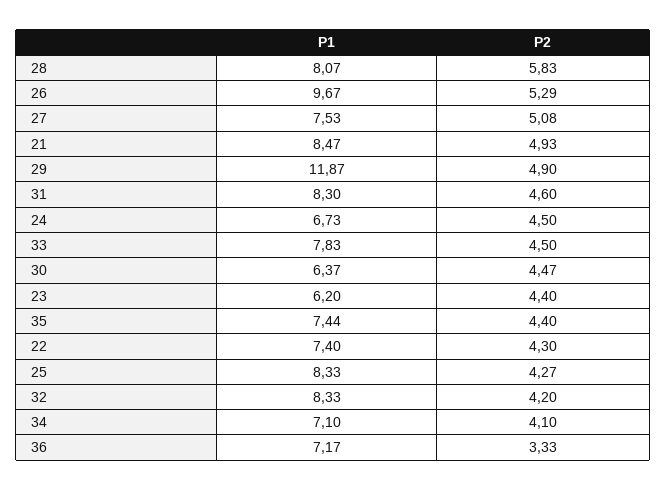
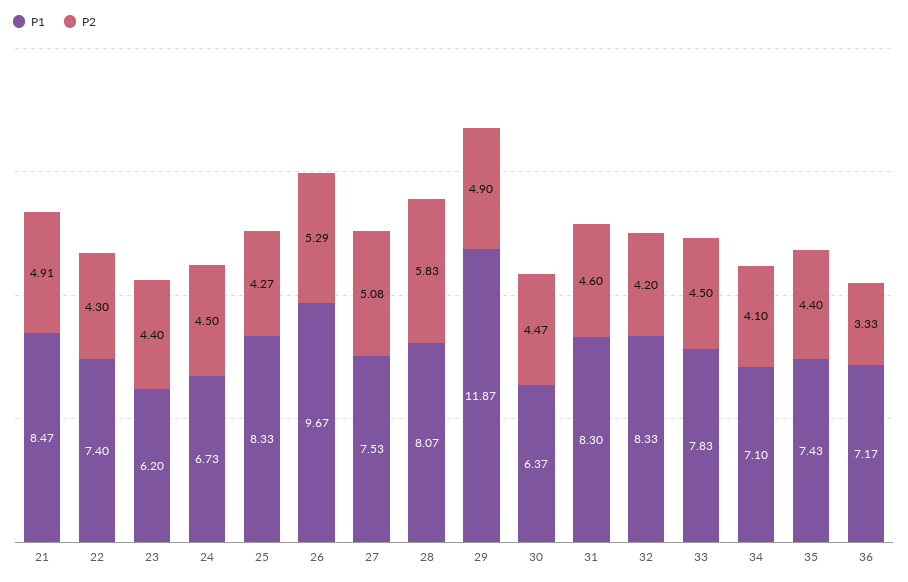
  {
    "P1": {
      "28": 8.07,
      "26": 9.67,
      "27": 7.53,
      "21": 8.47,
      "29": 11.87,
      "31": 8.3,
      "24": 6.73,
      "33": 7.83,
      "30": 6.37,
      "23": 6.2,
-     "35": 7.44,
+     "35": 7.43,
      "22": 7.4,
      "25": 8.33,
      "32": 8.33,
      "34": 7.1,
      "36": 7.17
    },
    "P2": {
      "28": 5.83,
      "26": 5.29,
      "27": 5.08,
-     "21": 4.93,
+     "21": 4.91,
      "29": 4.9,
      "31": 4.6,
      "24": 4.5,
      "33": 4.5,
      "30": 4.47,
      "23": 4.4,
      "35": 4.4,
      "22": 4.3,
      "25": 4.27,
      "32": 4.2,
      "34": 4.1,
      "36": 3.33
    }
  }

